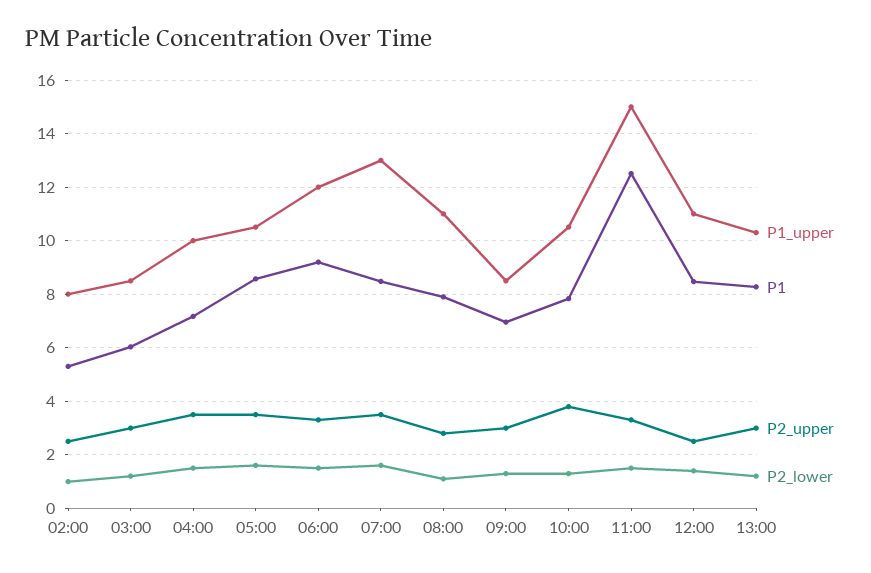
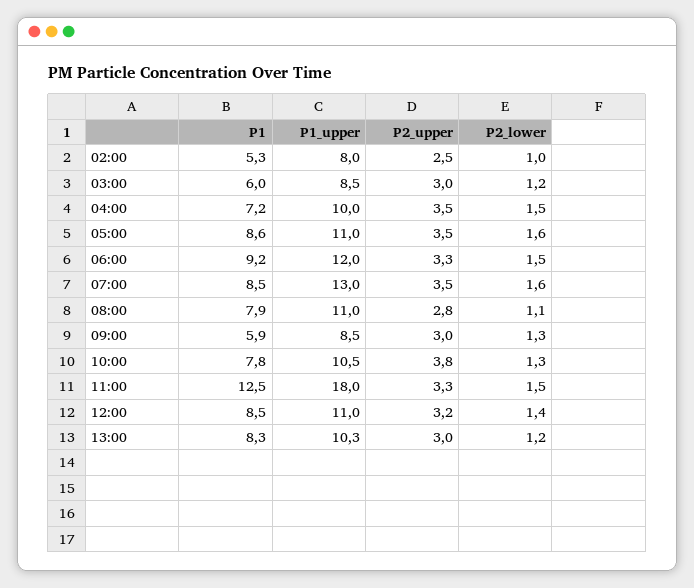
  {
    "P1_upper": {
      "02:00": 8,
      "03:00": 8.5,
      "04:00": 10,
-     "05:00": 10.5,
+     "05:00": 11,
      "06:00": 12,
      "07:00": 13,
      "08:00": 11,
      "09:00": 8.5,
      "10:00": 10.5,
-     "11:00": 15,
+     "11:00": 18,
      "12:00": 11,
      "13:00": 10.3
    },
    "P1": {
      "02:00": 5.3,
      "03:00": 6,
      "04:00": 7.2,
      "05:00": 8.6,
      "06:00": 9.2,
      "07:00": 8.5,
      "08:00": 7.9,
-     "09:00": 7,
+     "09:00": 5.9,
      "10:00": 7.8,
      "11:00": 12.5,
      "12:00": 8.5,
      "13:00": 8.3
    },
    "P2_upper": {
      "02:00": 2.5,
      "03:00": 3,
      "04:00": 3.5,
      "05:00": 3.5,
      "06:00": 3.3,
      "07:00": 3.5,
      "08:00": 2.8,
      "09:00": 3,
      "10:00": 3.8,
      "11:00": 3.3,
-     "12:00": 2.5,
+     "12:00": 3.2,
      "13:00": 3
    },
    "P2_lower": {
      "02:00": 1,
      "03:00": 1.2,
      "04:00": 1.5,
      "05:00": 1.6,
      "06:00": 1.5,
      "07:00": 1.6,
      "08:00": 1.1,
      "09:00": 1.3,
      "10:00": 1.3,
      "11:00": 1.5,
      "12:00": 1.4,
      "13:00": 1.2
    }
  }

